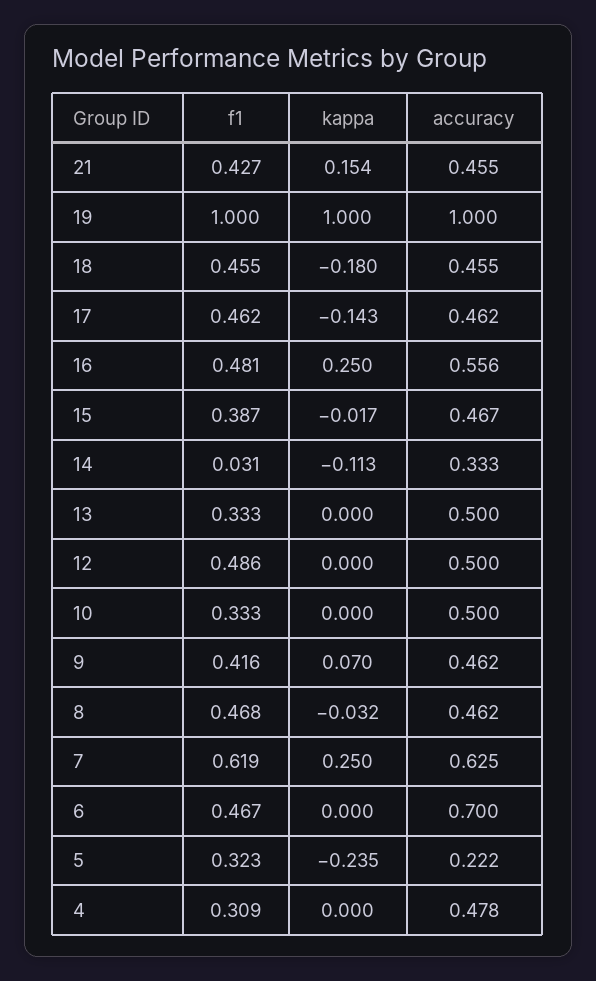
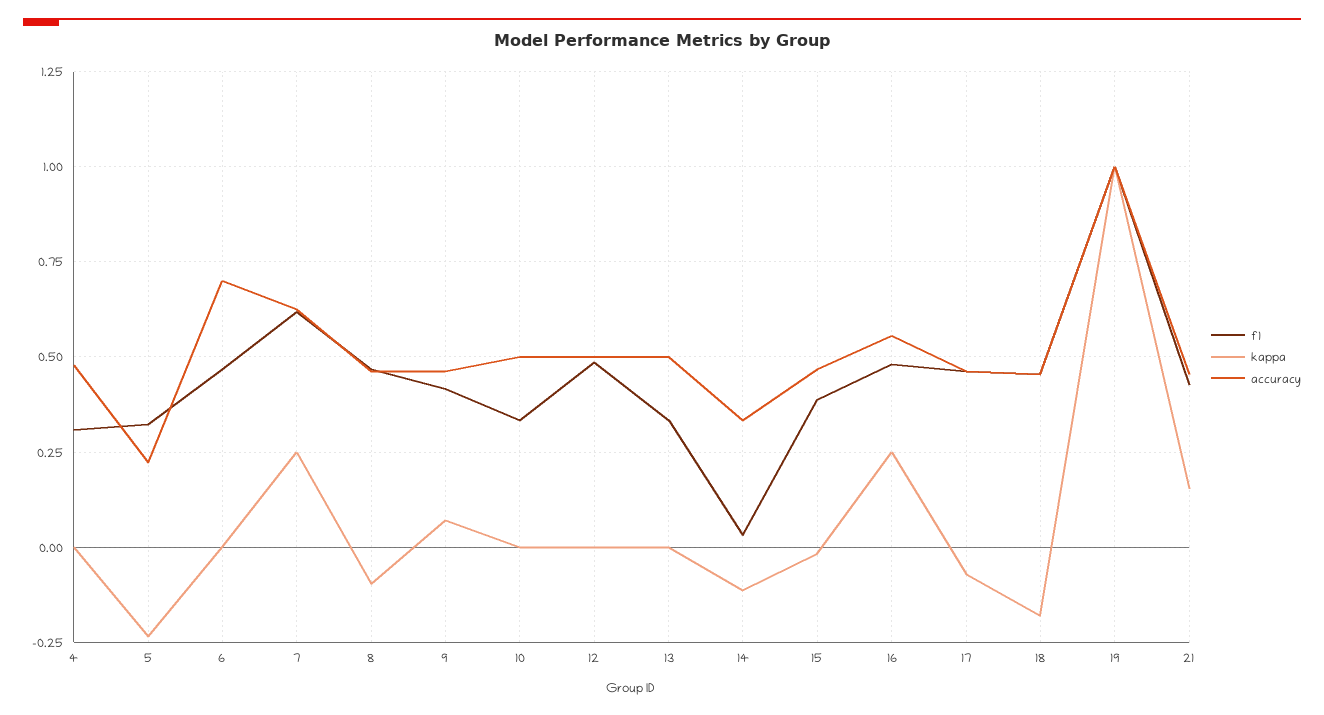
  {
    "f1": {
      "21": 0.427,
      "19": 1,
      "18": 0.455,
      "17": 0.462,
      "16": 0.481,
      "15": 0.387,
      "14": 0.031,
      "13": 0.333,
      "12": 0.486,
      "10": 0.333,
      "9": 0.416,
      "8": 0.468,
      "7": 0.619,
      "6": 0.467,
      "5": 0.323,
      "4": 0.309
    },
    "kappa": {
      "21": 0.154,
      "19": 1,
      "18": -0.18,
-     "17": -0.143,
+     "17": -0.075,
      "16": 0.25,
      "15": -0.017,
      "14": -0.113,
      "13": 0,
      "12": 0,
      "10": 0,
      "9": 0.07,
-     "8": -0.032,
+     "8": -0.1,
      "7": 0.25,
      "6": 0,
      "5": -0.235,
      "4": 0
    },
    "accuracy": {
      "21": 0.455,
      "19": 1,
      "18": 0.455,
      "17": 0.462,
      "16": 0.556,
      "15": 0.467,
      "14": 0.333,
      "13": 0.5,
      "12": 0.5,
      "10": 0.5,
      "9": 0.462,
      "8": 0.462,
      "7": 0.625,
      "6": 0.7,
      "5": 0.222,
      "4": 0.478
    }
  }

